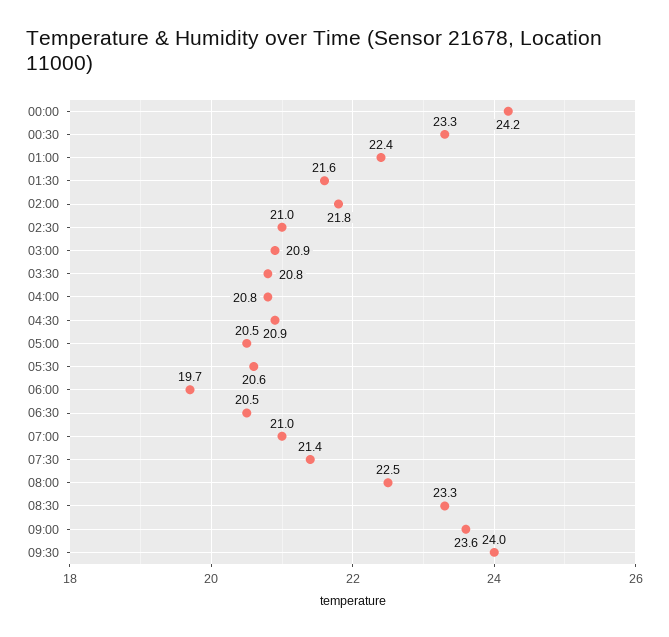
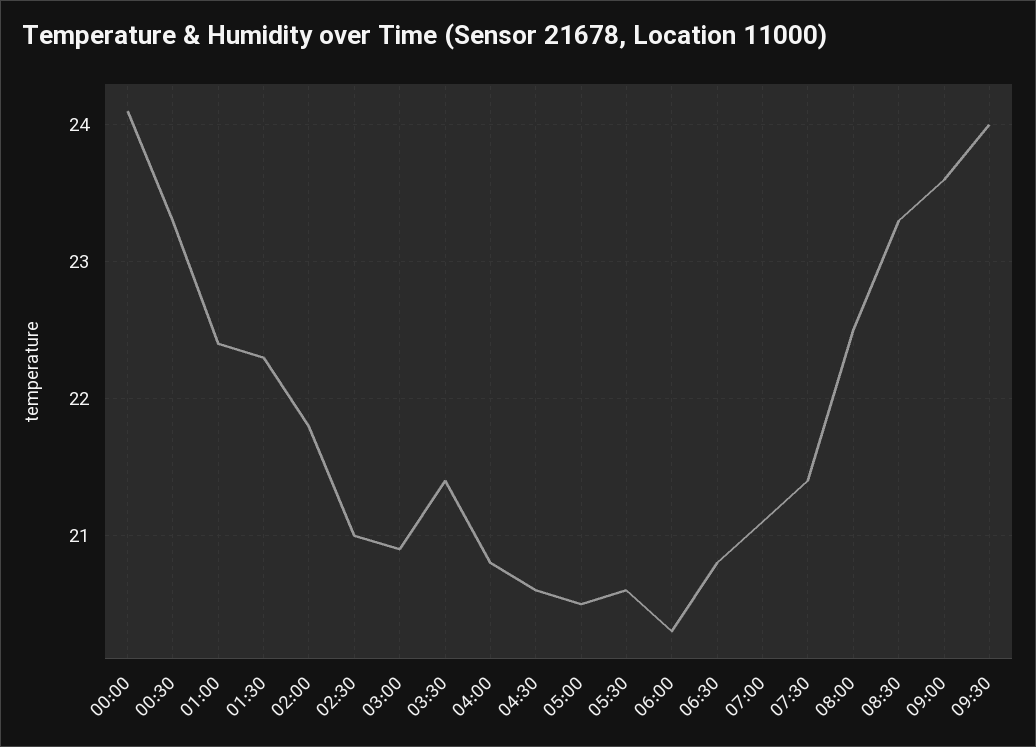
  {
-   "00:00": 24.2,
+   "00:00": 24.1,
    "00:30": 23.3,
    "01:00": 22.4,
-   "01:30": 21.6,
+   "01:30": 22.3,
    "02:00": 21.8,
    "02:30": 21,
    "03:00": 20.9,
-   "03:30": 20.8,
+   "03:30": 21.4,
    "04:00": 20.8,
-   "04:30": 20.9,
+   "04:30": 20.6,
    "05:00": 20.5,
    "05:30": 20.6,
-   "06:00": 19.7,
+   "06:00": 20.3,
-   "06:30": 20.5,
+   "06:30": 20.8,
-   "07:00": 21,
+   "07:00": 21.1,
    "07:30": 21.4,
    "08:00": 22.5,
    "08:30": 23.3,
    "09:00": 23.6,
    "09:30": 24
  }

